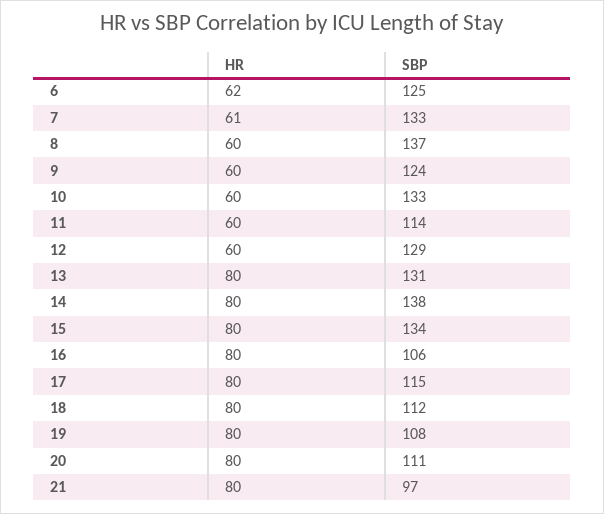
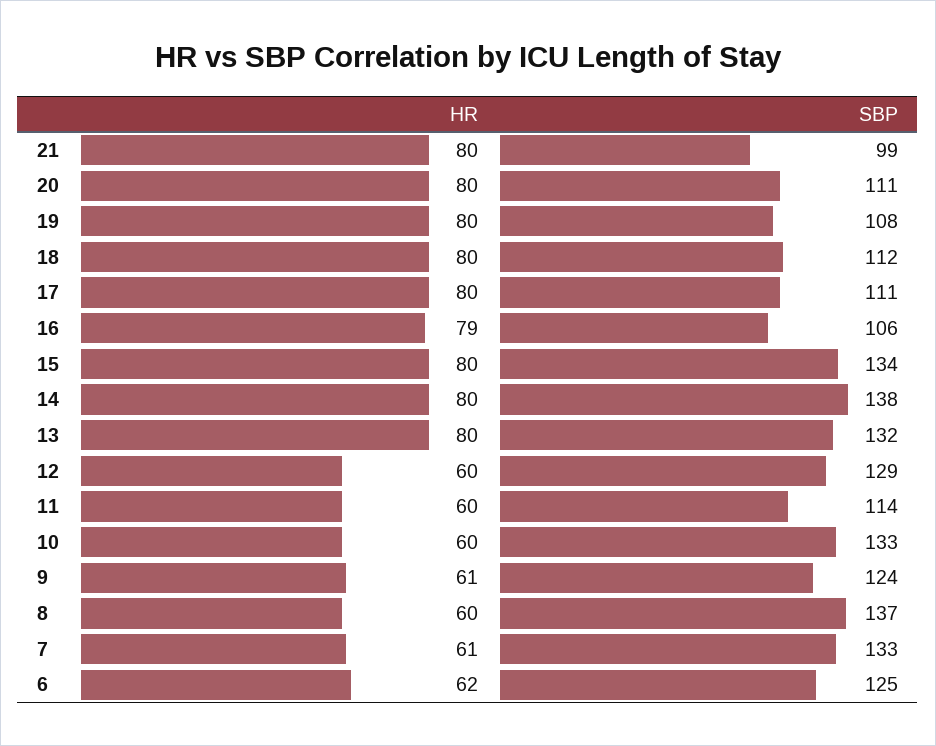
  {
    "HR": {
      "6": 62,
      "7": 61,
      "8": 60,
-     "9": 60,
+     "9": 61,
      "10": 60,
      "11": 60,
      "12": 60,
      "13": 80,
      "14": 80,
      "15": 80,
-     "16": 80,
+     "16": 79,
      "17": 80,
      "18": 80,
      "19": 80,
      "20": 80,
      "21": 80
    },
    "SBP": {
      "6": 125,
      "7": 133,
      "8": 137,
      "9": 124,
      "10": 133,
      "11": 114,
      "12": 129,
-     "13": 131,
+     "13": 132,
      "14": 138,
      "15": 134,
      "16": 106,
-     "17": 115,
+     "17": 111,
      "18": 112,
      "19": 108,
      "20": 111,
-     "21": 97
+     "21": 99
    }
  }

